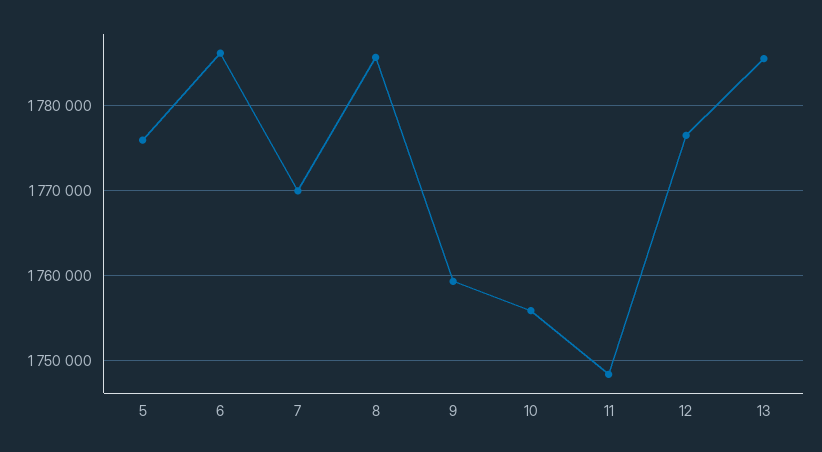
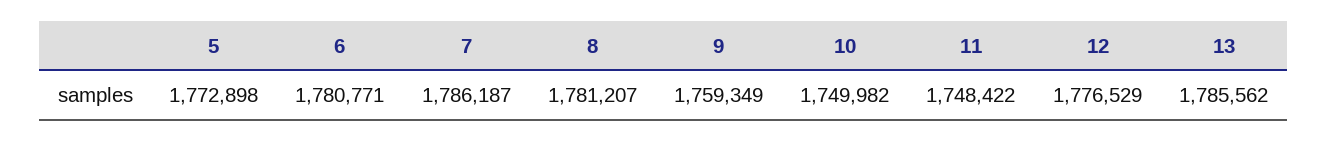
  {
-   "5": 1776000,
+   "5": 1772898,
-   "6": 1786000,
+   "6": 1780771,
-   "7": 1770000,
+   "7": 1786187,
-   "8": 1786000,
+   "8": 1781207,
    "9": 1759349,
-   "10": 1756000,
+   "10": 1749982,
    "11": 1748422,
    "12": 1776529,
    "13": 1785562
  }

